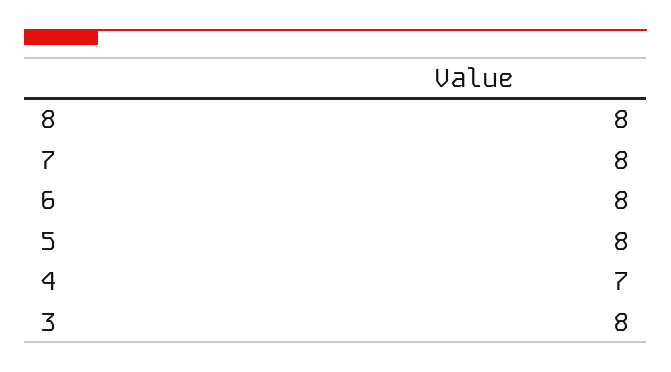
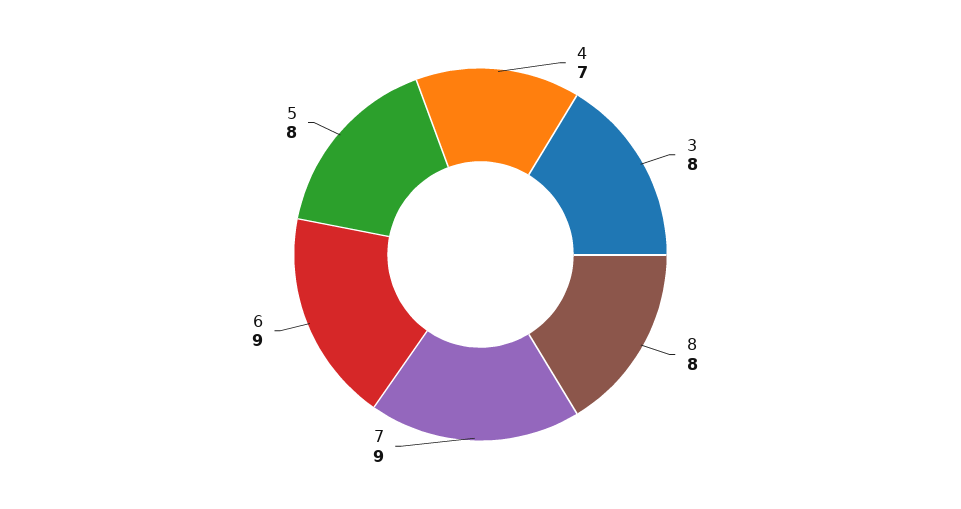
  {
    "8": 8,
-   "7": 8,
+   "7": 9,
-   "6": 8,
+   "6": 9,
    "5": 8,
    "4": 7,
    "3": 8
  }

